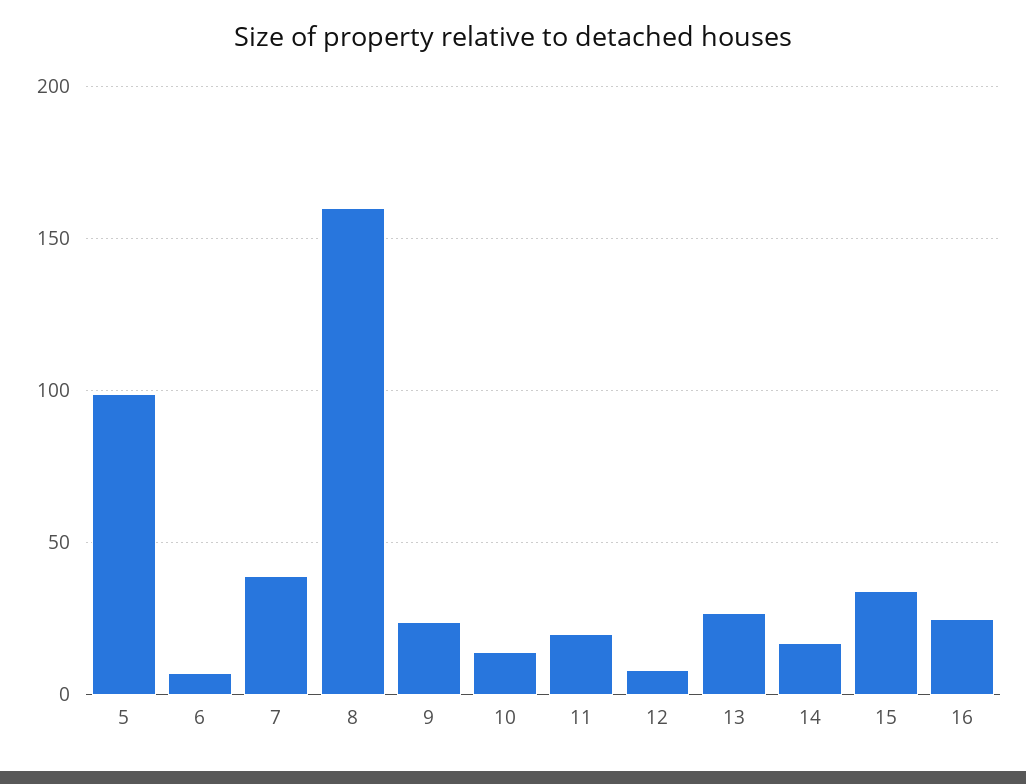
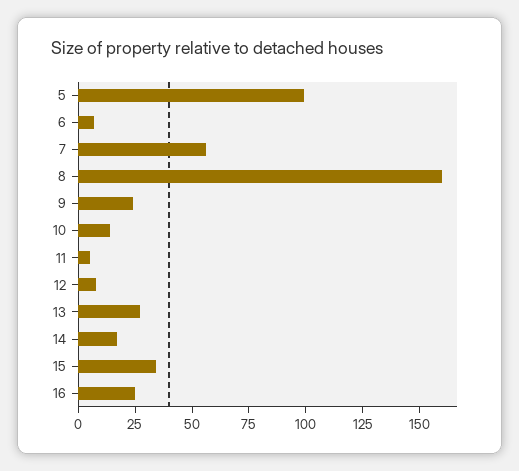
  {
    "5": 100,
    "6": 5,
-   "7": 40,
+   "7": 55,
    "8": 160,
    "9": 25,
    "10": 15,
-   "11": 20,
+   "11": 5,
    "12": 10,
    "13": 25,
    "14": 15,
    "15": 35,
    "16": 25
  }

